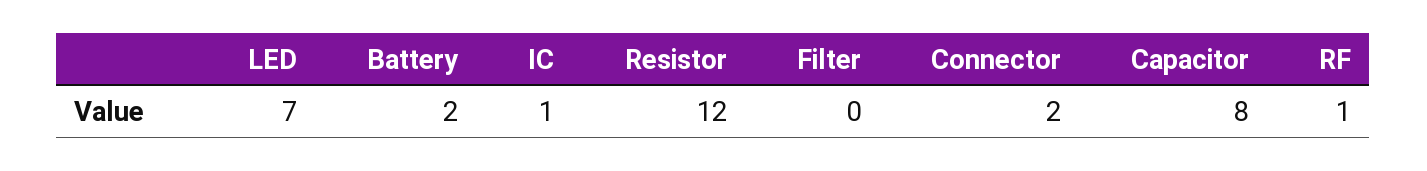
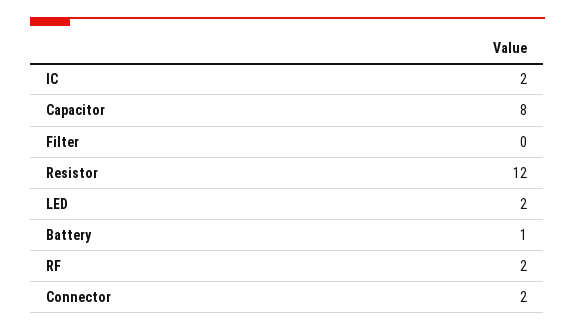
  {
-   "LED": 7,
+   "LED": 2,
-   "Battery": 2,
+   "Battery": 1,
-   "IC": 1,
+   "IC": 2,
    "Resistor": 12,
    "Filter": 0,
    "Connector": 2,
    "Capacitor": 8,
-   "RF": 1
+   "RF": 2
  }

